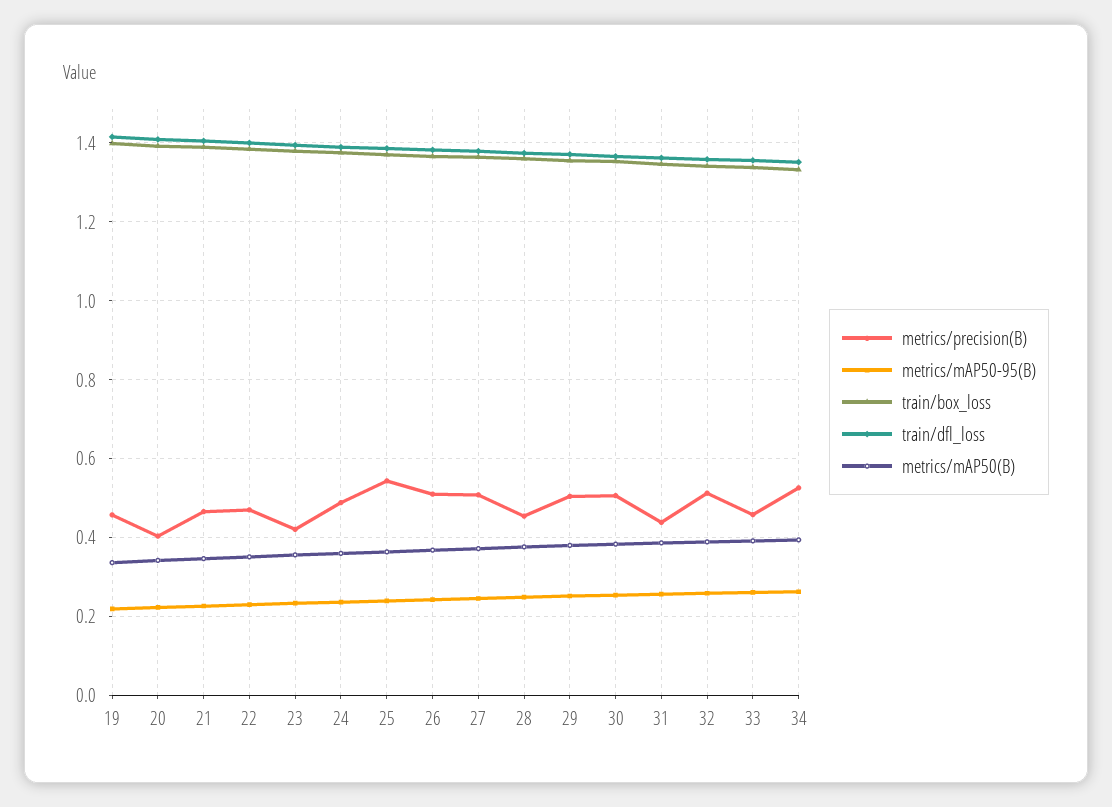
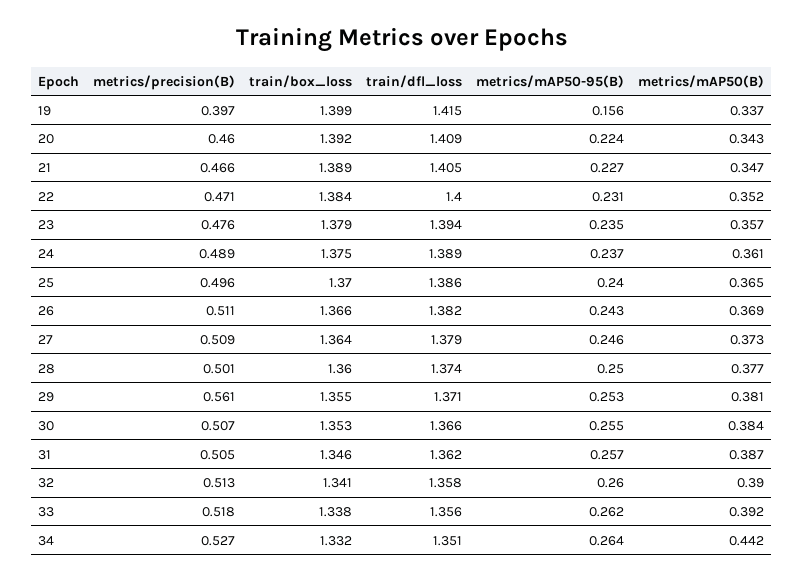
  {
    "metrics/precision(B)": {
-     "19": 0.46,
+     "19": 0.397,
-     "20": 0.4,
+     "20": 0.46,
      "21": 0.466,
      "22": 0.471,
-     "23": 0.42,
+     "23": 0.476,
      "24": 0.489,
-     "25": 0.54,
+     "25": 0.496,
      "26": 0.511,
      "27": 0.509,
-     "28": 0.46,
+     "28": 0.501,
-     "29": 0.5,
+     "29": 0.561,
      "30": 0.507,
-     "31": 0.44,
+     "31": 0.505,
      "32": 0.513,
-     "33": 0.46,
+     "33": 0.518,
      "34": 0.527
    },
    "metrics/mAP50-95(B)": {
-     "19": 0.22,
+     "19": 0.156,
      "20": 0.224,
      "21": 0.227,
      "22": 0.231,
      "23": 0.235,
      "24": 0.237,
      "25": 0.24,
      "26": 0.243,
      "27": 0.246,
      "28": 0.25,
      "29": 0.253,
      "30": 0.255,
      "31": 0.257,
      "32": 0.26,
      "33": 0.262,
      "34": 0.264
    },
    "train/box_loss": {
      "19": 1.399,
      "20": 1.392,
      "21": 1.389,
      "22": 1.384,
      "23": 1.379,
      "24": 1.375,
      "25": 1.37,
      "26": 1.366,
      "27": 1.364,
      "28": 1.36,
      "29": 1.355,
      "30": 1.353,
      "31": 1.346,
      "32": 1.341,
      "33": 1.338,
      "34": 1.332
    },
    "train/dfl_loss": {
      "19": 1.415,
      "20": 1.409,
      "21": 1.405,
      "22": 1.4,
      "23": 1.394,
      "24": 1.389,
      "25": 1.386,
      "26": 1.382,
      "27": 1.379,
      "28": 1.374,
      "29": 1.371,
      "30": 1.366,
      "31": 1.362,
      "32": 1.358,
      "33": 1.356,
      "34": 1.351
    },
    "metrics/mAP50(B)": {
      "19": 0.337,
      "20": 0.343,
      "21": 0.347,
      "22": 0.352,
      "23": 0.357,
      "24": 0.361,
      "25": 0.365,
      "26": 0.369,
      "27": 0.373,
      "28": 0.377,
      "29": 0.381,
      "30": 0.384,
      "31": 0.387,
      "32": 0.39,
      "33": 0.392,
-     "34": 0.4
+     "34": 0.442
    }
  }

